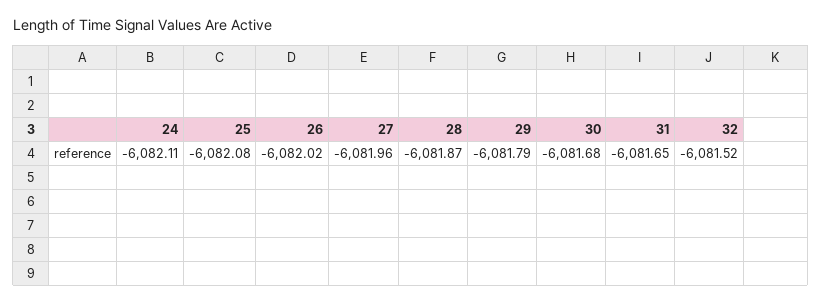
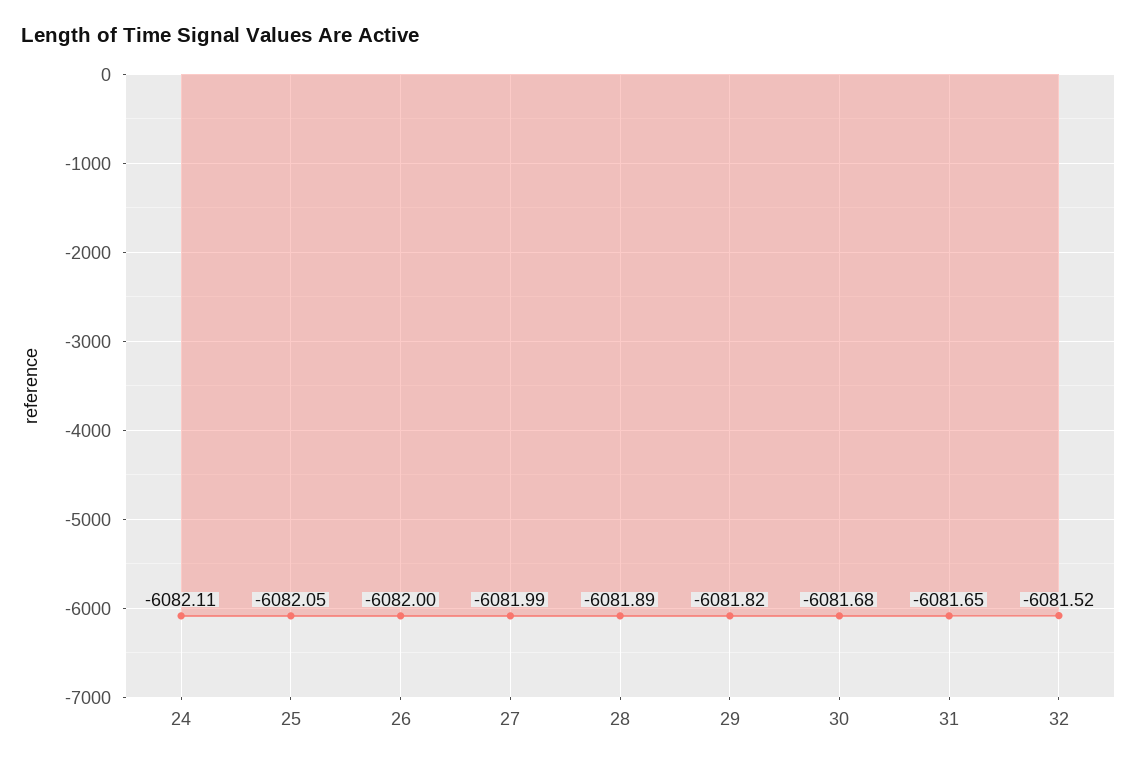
  {
    "24": -6082.11,
-   "25": -6082.08,
+   "25": -6082.05,
-   "26": -6082.02,
+   "26": -6082,
-   "27": -6081.96,
+   "27": -6081.99,
-   "28": -6081.87,
+   "28": -6081.89,
-   "29": -6081.79,
+   "29": -6081.82,
    "30": -6081.68,
    "31": -6081.65,
    "32": -6081.52
  }

